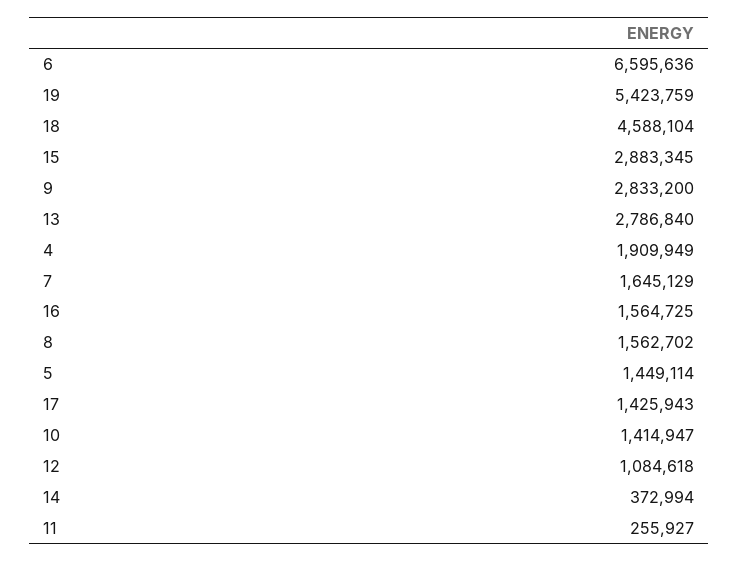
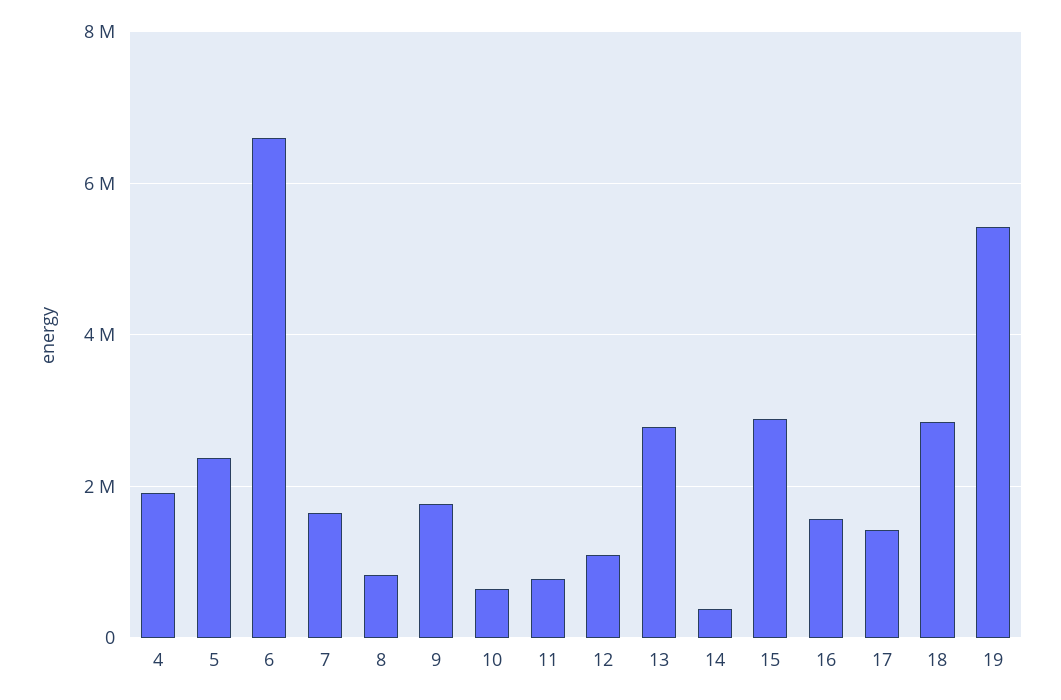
  {
    "6": 6595636,
    "19": 5423759,
-   "18": 4588104,
+   "18": 2800000,
    "15": 2883345,
-   "9": 2833200,
+   "9": 1800000,
    "13": 2786840,
    "4": 1909949,
    "7": 1645129,
    "16": 1564725,
-   "8": 1562702,
+   "8": 800000,
-   "5": 1449114,
+   "5": 2400000,
    "17": 1425943,
-   "10": 1414947,
+   "10": 600000,
    "12": 1084618,
    "14": 372994,
-   "11": 255927
+   "11": 800000
  }

